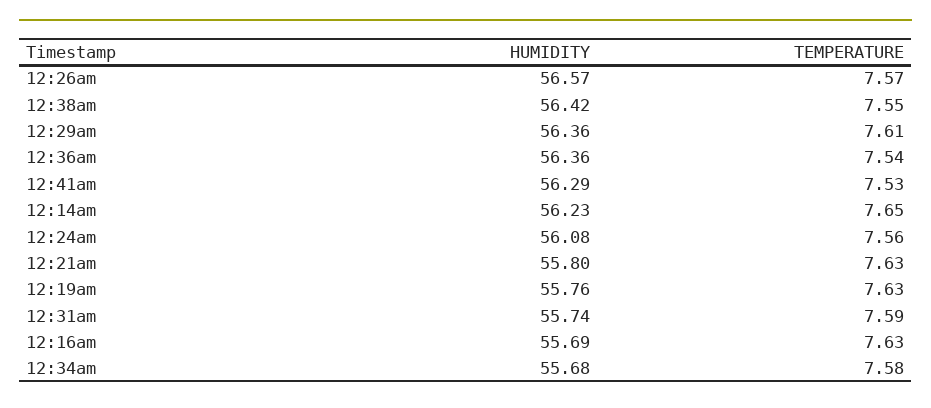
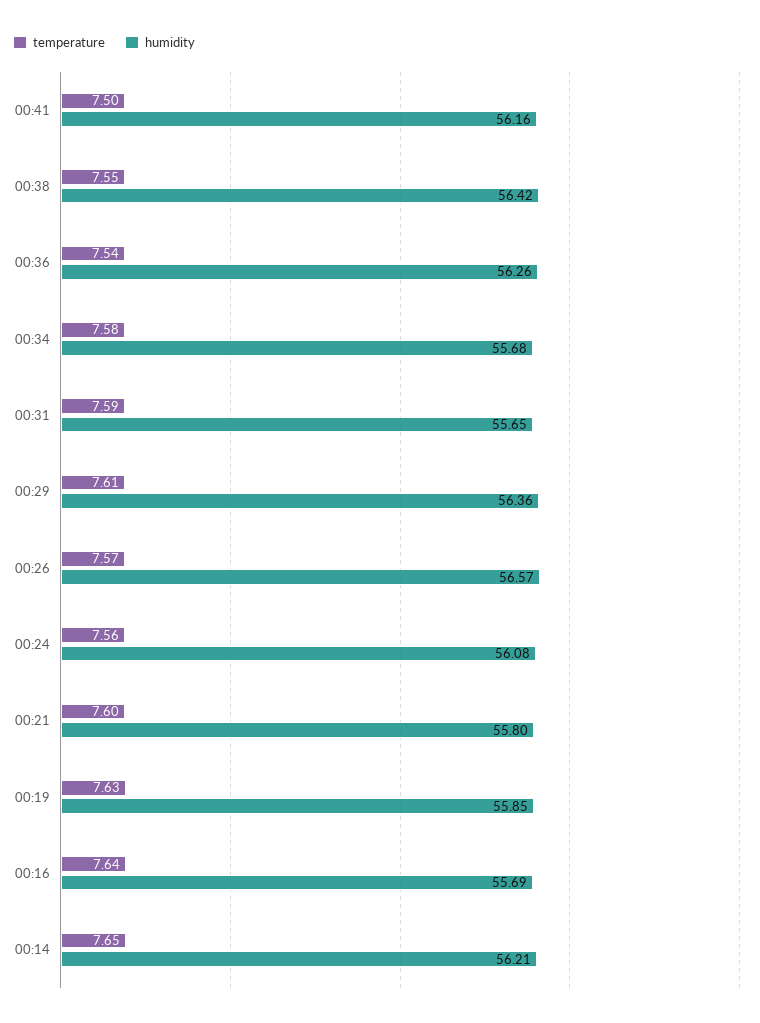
  {
    "HUMIDITY": {
      "12:26am": 56.57,
      "12:38am": 56.42,
      "12:29am": 56.36,
-     "12:36am": 56.36,
+     "12:36am": 56.26,
-     "12:41am": 56.29,
+     "12:41am": 56.16,
-     "12:14am": 56.23,
+     "12:14am": 56.21,
      "12:24am": 56.08,
      "12:21am": 55.8,
-     "12:19am": 55.76,
+     "12:19am": 55.85,
-     "12:31am": 55.74,
+     "12:31am": 55.65,
      "12:16am": 55.69,
      "12:34am": 55.68
    },
    "TEMPERATURE": {
      "12:26am": 7.57,
      "12:38am": 7.55,
      "12:29am": 7.61,
      "12:36am": 7.54,
-     "12:41am": 7.53,
+     "12:41am": 7.5,
      "12:14am": 7.65,
      "12:24am": 7.56,
-     "12:21am": 7.63,
+     "12:21am": 7.6,
      "12:19am": 7.63,
      "12:31am": 7.59,
-     "12:16am": 7.63,
+     "12:16am": 7.64,
      "12:34am": 7.58
    }
  }

